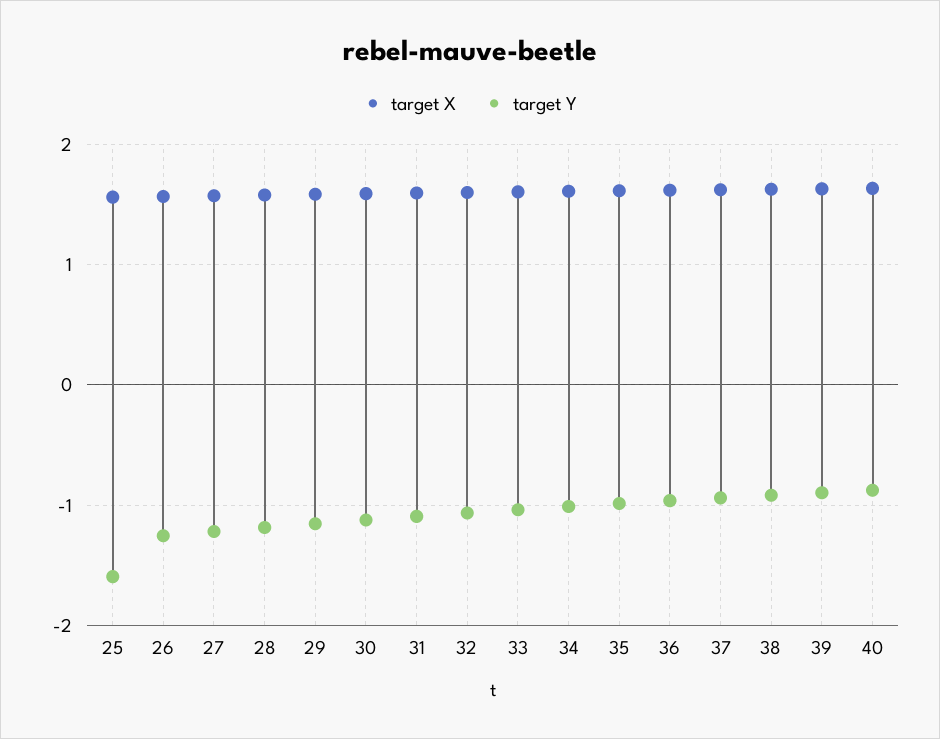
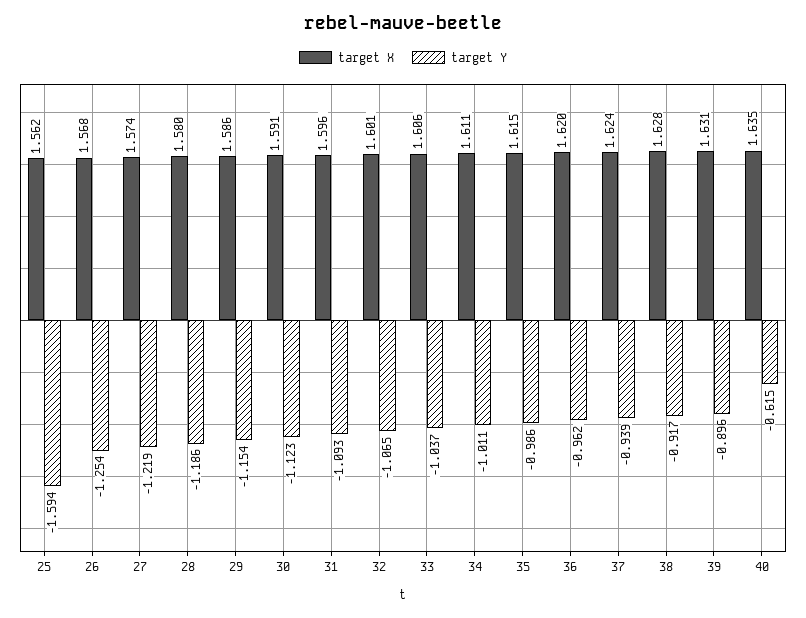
  {
    "target X": {
      "25": 1.562,
      "26": 1.568,
      "27": 1.574,
      "28": 1.58,
      "29": 1.586,
      "30": 1.591,
      "31": 1.596,
      "32": 1.601,
      "33": 1.606,
      "34": 1.611,
      "35": 1.615,
      "36": 1.62,
      "37": 1.624,
      "38": 1.628,
      "39": 1.631,
      "40": 1.635
    },
    "target Y": {
      "25": -1.594,
      "26": -1.254,
      "27": -1.219,
      "28": -1.186,
      "29": -1.154,
      "30": -1.123,
      "31": -1.093,
      "32": -1.065,
      "33": -1.037,
      "34": -1.011,
      "35": -0.986,
      "36": -0.962,
      "37": -0.939,
      "38": -0.917,
      "39": -0.896,
-     "40": -0.9
+     "40": -0.615
    }
  }

